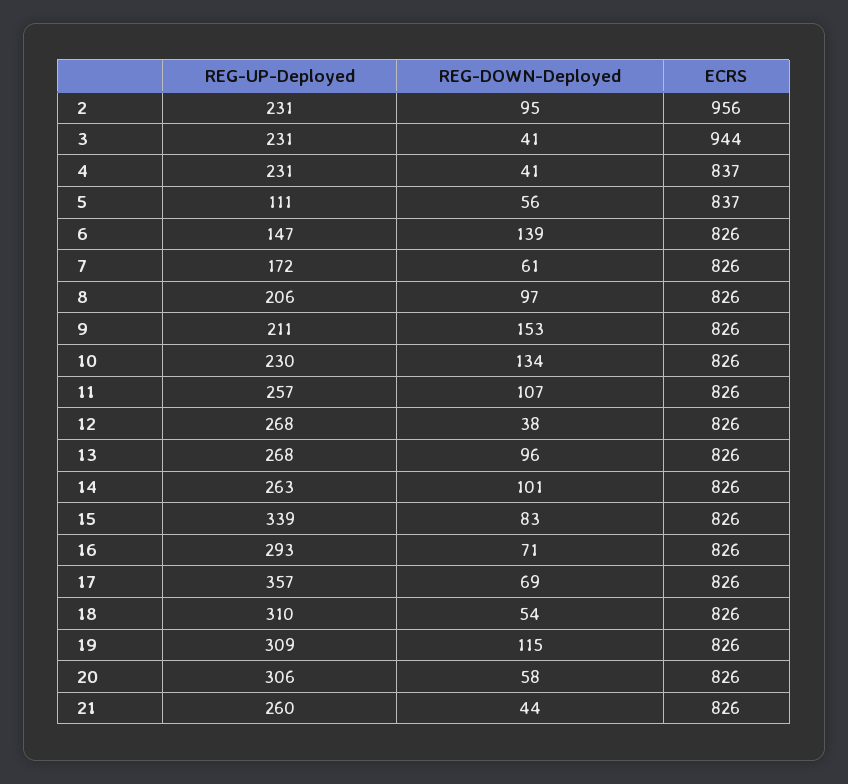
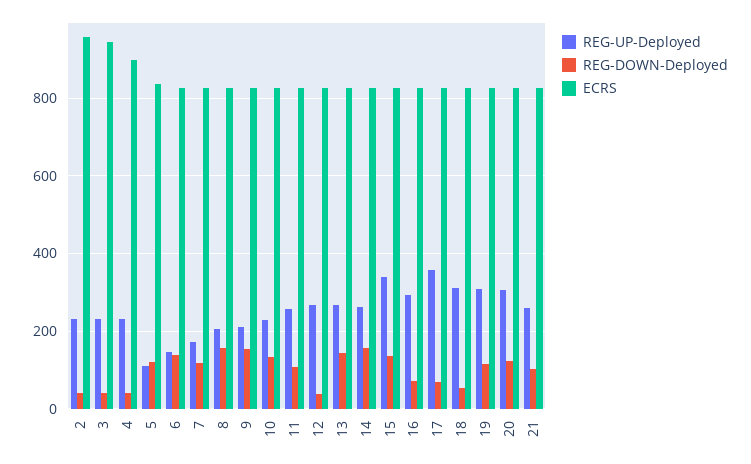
  {
    "REG-UP-Deployed": {
      "2": 231,
      "3": 231,
      "4": 231,
      "5": 111,
      "6": 147,
      "7": 172,
      "8": 206,
      "9": 211,
      "10": 230,
      "11": 257,
      "12": 268,
      "13": 268,
      "14": 263,
      "15": 339,
      "16": 293,
      "17": 357,
      "18": 310,
      "19": 309,
      "20": 306,
      "21": 260
    },
    "REG-DOWN-Deployed": {
-     "2": 95,
+     "2": 40,
      "3": 41,
      "4": 41,
-     "5": 56,
+     "5": 120,
      "6": 139,
-     "7": 61,
+     "7": 120,
-     "8": 97,
+     "8": 160,
      "9": 153,
      "10": 134,
      "11": 107,
      "12": 38,
-     "13": 96,
+     "13": 140,
-     "14": 101,
+     "14": 160,
-     "15": 83,
+     "15": 140,
      "16": 71,
      "17": 69,
      "18": 54,
      "19": 115,
-     "20": 58,
+     "20": 120,
-     "21": 44
+     "21": 100
    },
    "ECRS": {
      "2": 956,
      "3": 944,
-     "4": 837,
+     "4": 900,
      "5": 837,
      "6": 826,
      "7": 826,
      "8": 826,
      "9": 826,
      "10": 826,
      "11": 826,
      "12": 826,
      "13": 826,
      "14": 826,
      "15": 826,
      "16": 826,
      "17": 826,
      "18": 826,
      "19": 826,
      "20": 826,
      "21": 826
    }
  }

